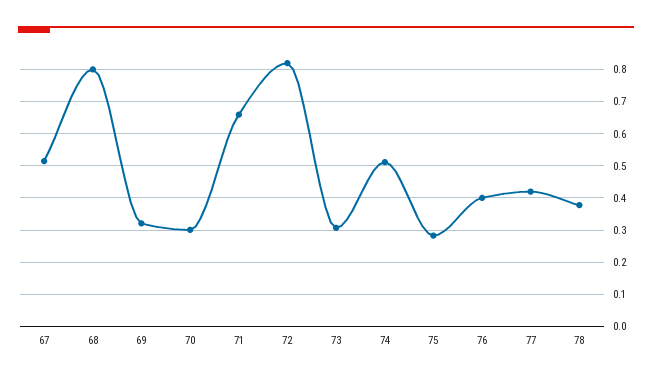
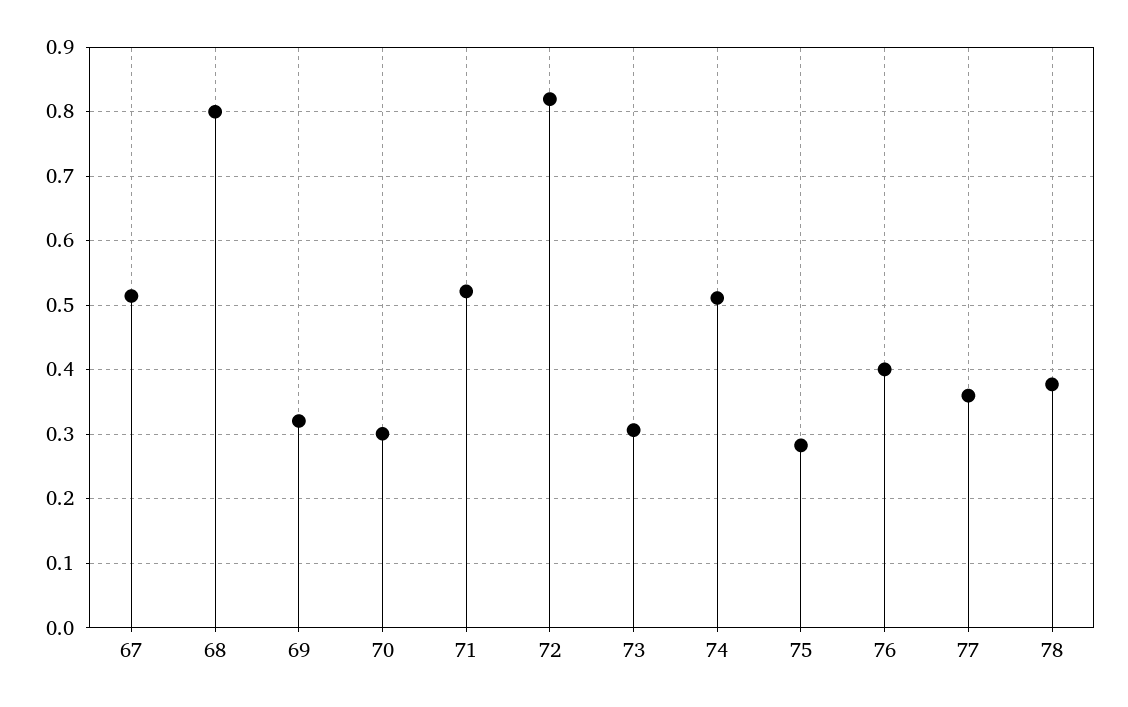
  {
    "67": 0.51,
    "68": 0.8,
    "69": 0.32,
    "70": 0.3,
-   "71": 0.66,
+   "71": 0.52,
    "72": 0.82,
    "73": 0.31,
    "74": 0.51,
    "75": 0.28,
    "76": 0.4,
-   "77": 0.42,
+   "77": 0.36,
    "78": 0.38
  }

